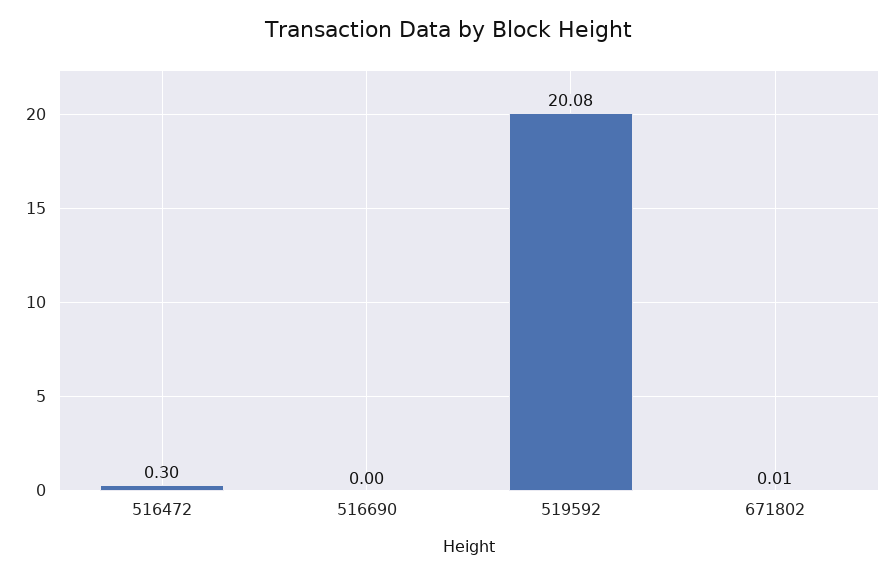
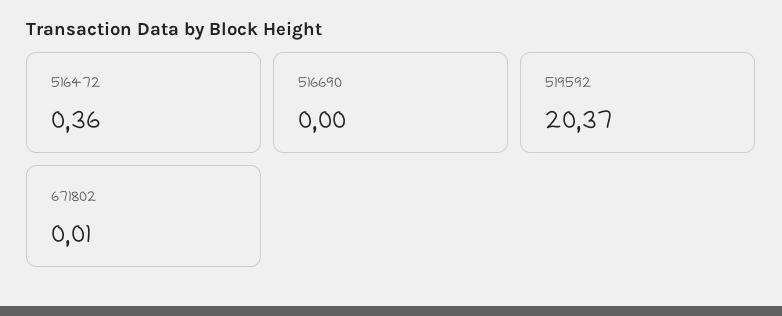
  {
-   "516472": 0.3,
+   "516472": 0.36,
    "516690": 0,
-   "519592": 20.08,
+   "519592": 20.37,
    "671802": 0.01
  }

